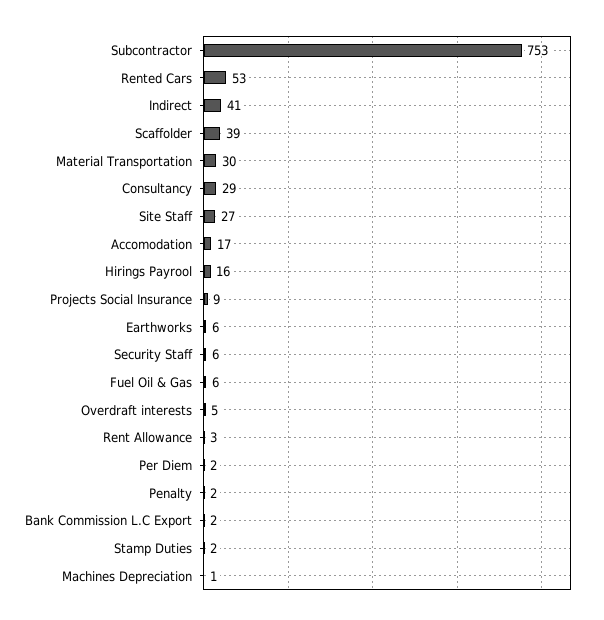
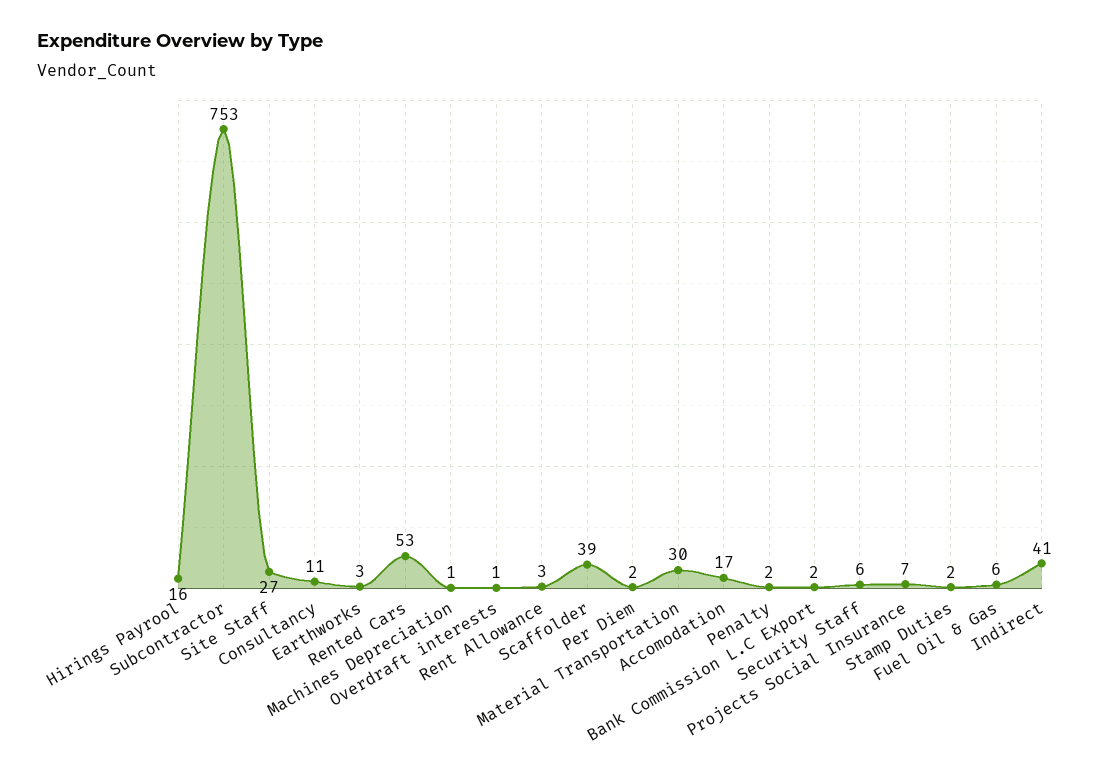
  {
    "Subcontractor": 753,
    "Rented Cars": 53,
    "Indirect": 41,
    "Scaffolder": 39,
    "Material Transportation": 30,
-   "Consultancy": 29,
+   "Consultancy": 11,
    "Site Staff": 27,
    "Accomodation": 17,
    "Hirings Payrool": 16,
-   "Projects Social Insurance": 9,
+   "Projects Social Insurance": 7,
-   "Earthworks": 6,
+   "Earthworks": 3,
    "Security Staff": 6,
    "Fuel Oil & Gas": 6,
-   "Overdraft interests": 5,
+   "Overdraft interests": 1,
    "Rent Allowance": 3,
    "Per Diem": 2,
    "Penalty": 2,
    "Bank Commission L.C Export": 2,
    "Stamp Duties": 2,
    "Machines Depreciation": 1
  }

